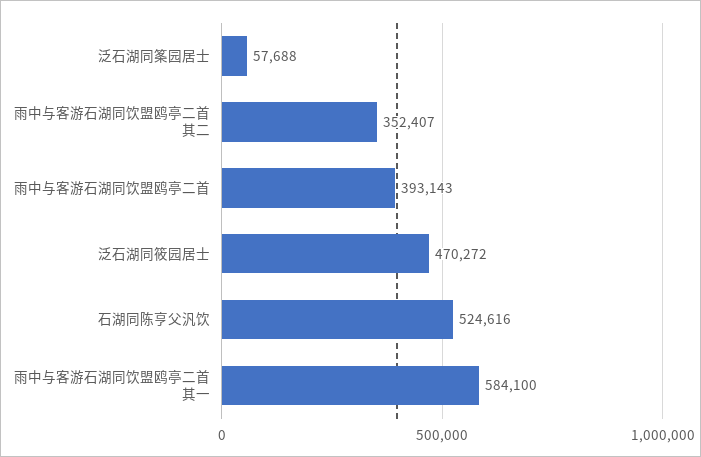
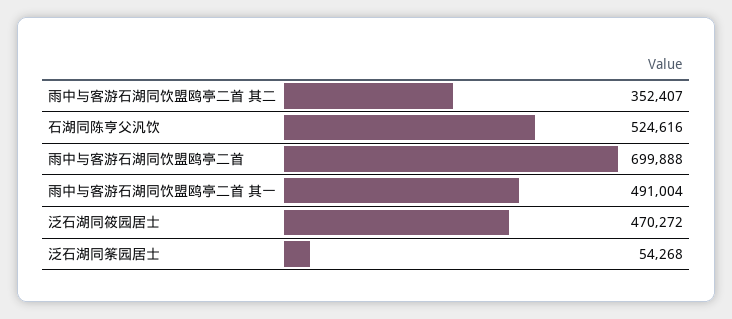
  {
-   "泛石湖同筿园居士": 57688,
+   "泛石湖同筿园居士": 54268,
    "雨中与客游石湖同饮盟鸥亭二首 其二": 352407,
-   "雨中与客游石湖同饮盟鸥亭二首": 393143,
+   "雨中与客游石湖同饮盟鸥亭二首": 699888,
    "泛石湖同筱园居士": 470272,
    "石湖同陈亨父汎饮": 524616,
-   "雨中与客游石湖同饮盟鸥亭二首 其一": 584100
+   "雨中与客游石湖同饮盟鸥亭二首 其一": 491004
  }

